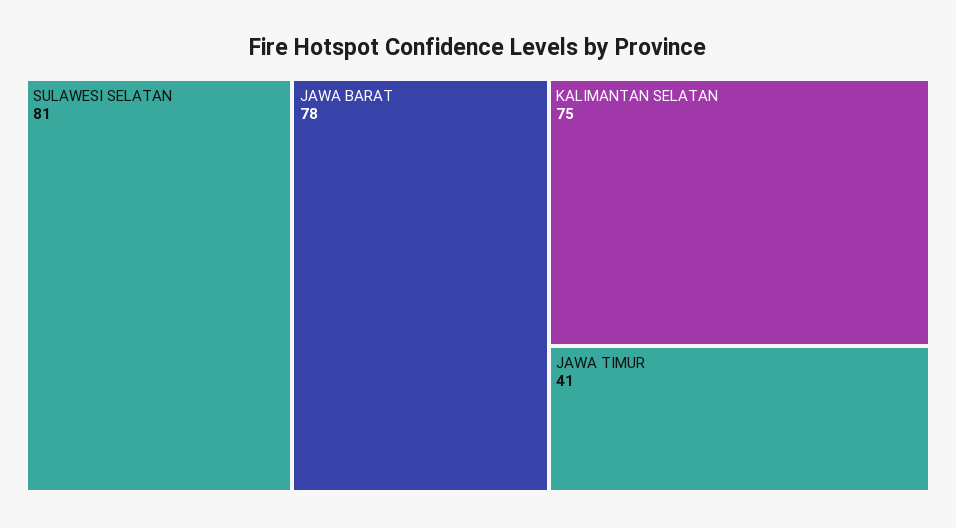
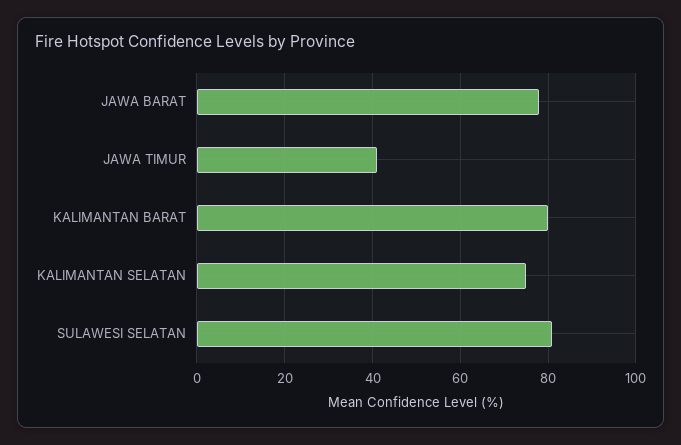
  {
    "SULAWESI SELATAN": 81,
    "JAWA BARAT": 78,
    "KALIMANTAN SELATAN": 75,
-   "JAWA TIMUR": 41
+   "JAWA TIMUR": 41,
+   "KALIMANTAN BARAT": 80
  }

